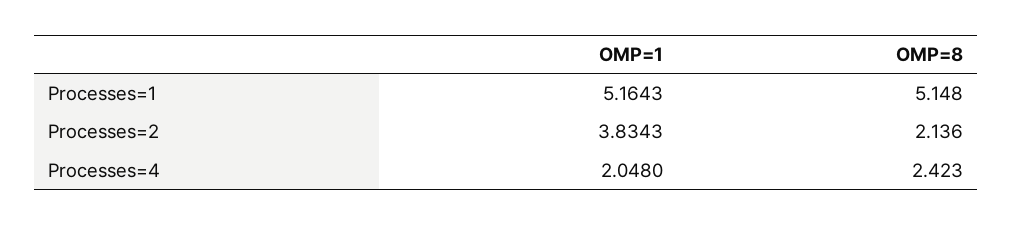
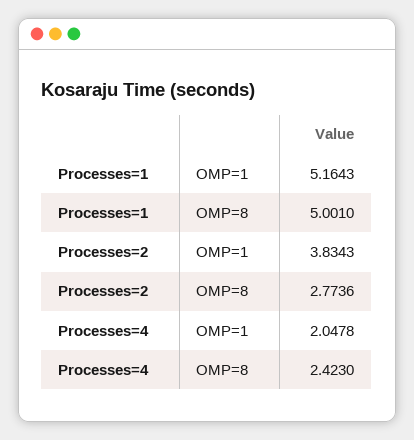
  {
    "OMP=1": {
      "Processes=1": 5.1643,
      "Processes=2": 3.8343,
-     "Processes=4": 2.048
+     "Processes=4": 2.0478
    },
    "OMP=8": {
-     "Processes=1": 5.148,
+     "Processes=1": 5.001,
-     "Processes=2": 2.136,
+     "Processes=2": 2.7736,
      "Processes=4": 2.423
    }
  }

